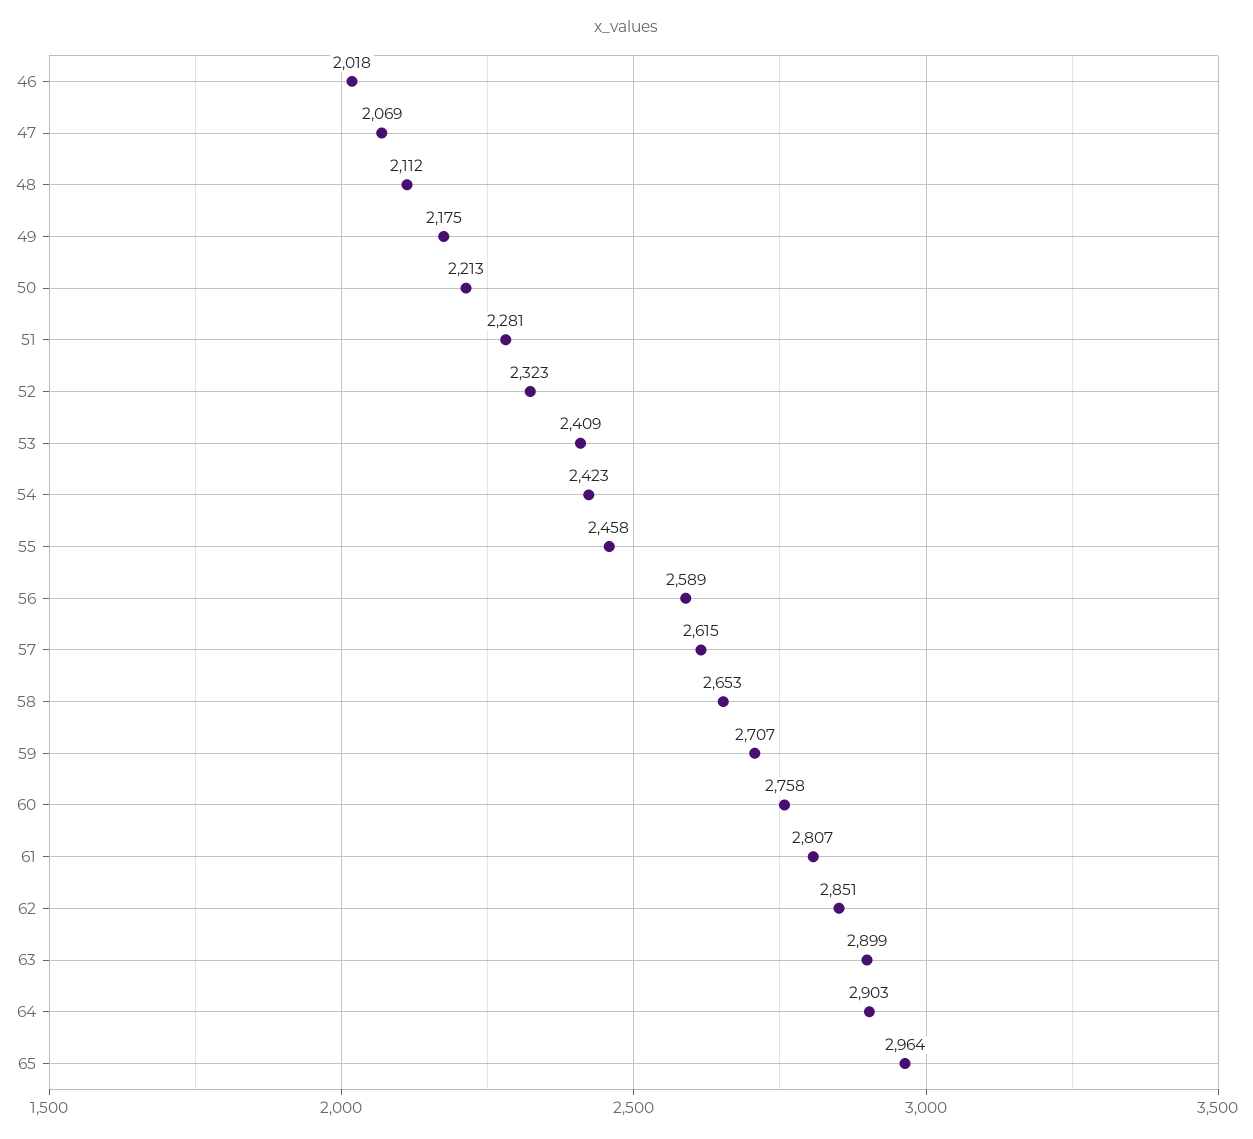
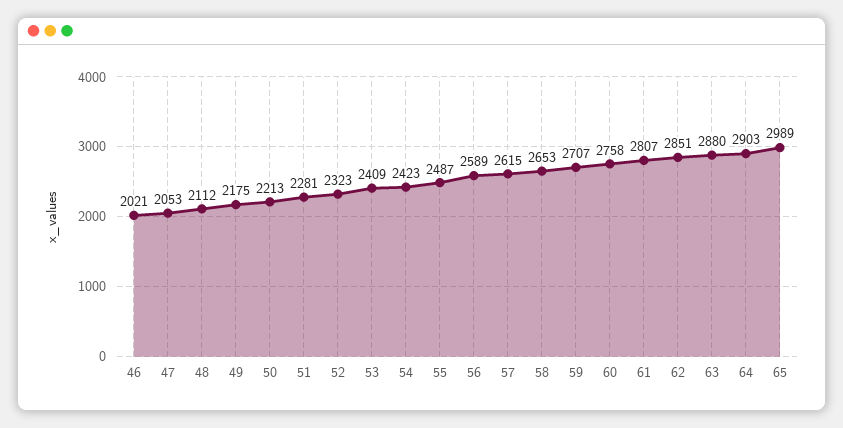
  {
-   "46": 2018,
+   "46": 2021,
-   "47": 2069,
+   "47": 2053,
    "48": 2112,
    "49": 2175,
    "50": 2213,
    "51": 2281,
    "52": 2323,
    "53": 2409,
    "54": 2423,
-   "55": 2458,
+   "55": 2487,
    "56": 2589,
    "57": 2615,
    "58": 2653,
    "59": 2707,
    "60": 2758,
    "61": 2807,
    "62": 2851,
-   "63": 2899,
+   "63": 2880,
    "64": 2903,
-   "65": 2964
+   "65": 2989
  }

